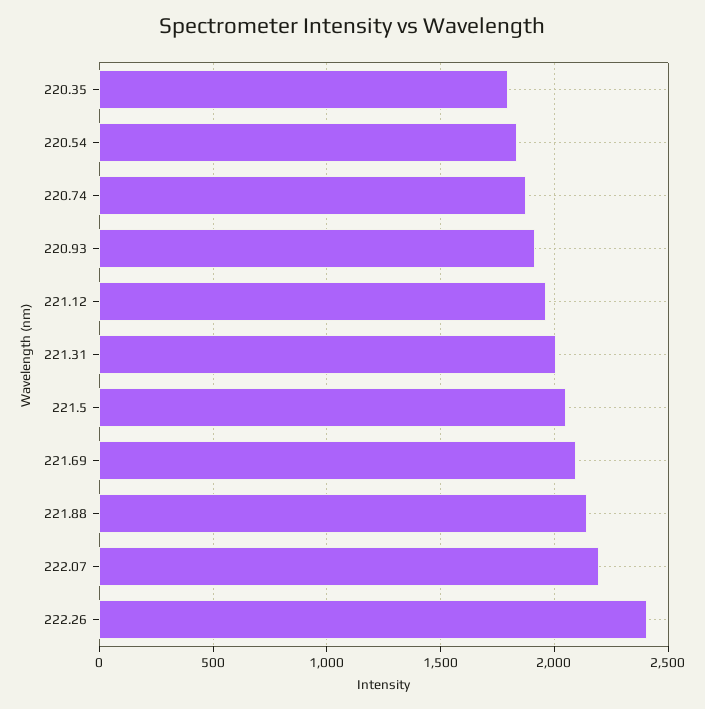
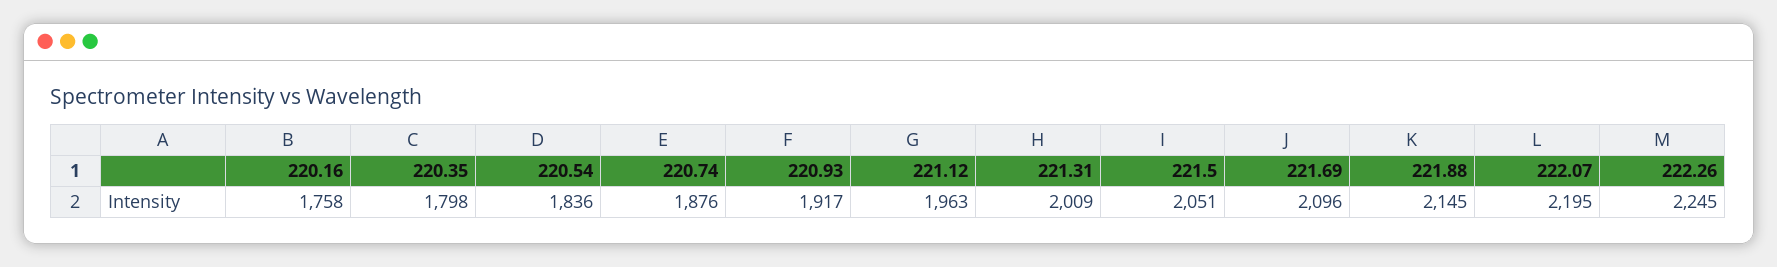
  {
    "220.35": 1798,
    "220.54": 1836,
    "220.74": 1876,
    "220.93": 1917,
    "221.12": 1963,
    "221.31": 2009,
    "221.5": 2051,
    "221.69": 2096,
    "221.88": 2145,
    "222.07": 2195,
-   "222.26": 2400
+   "222.26": 2245,
+   "220.16": 1758
  }

